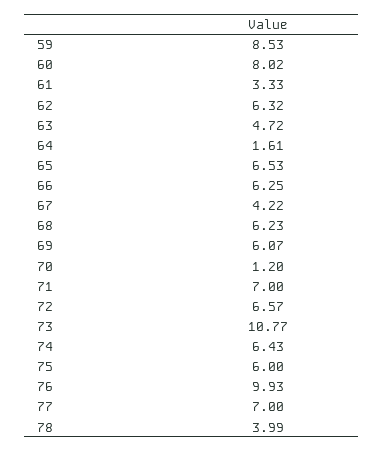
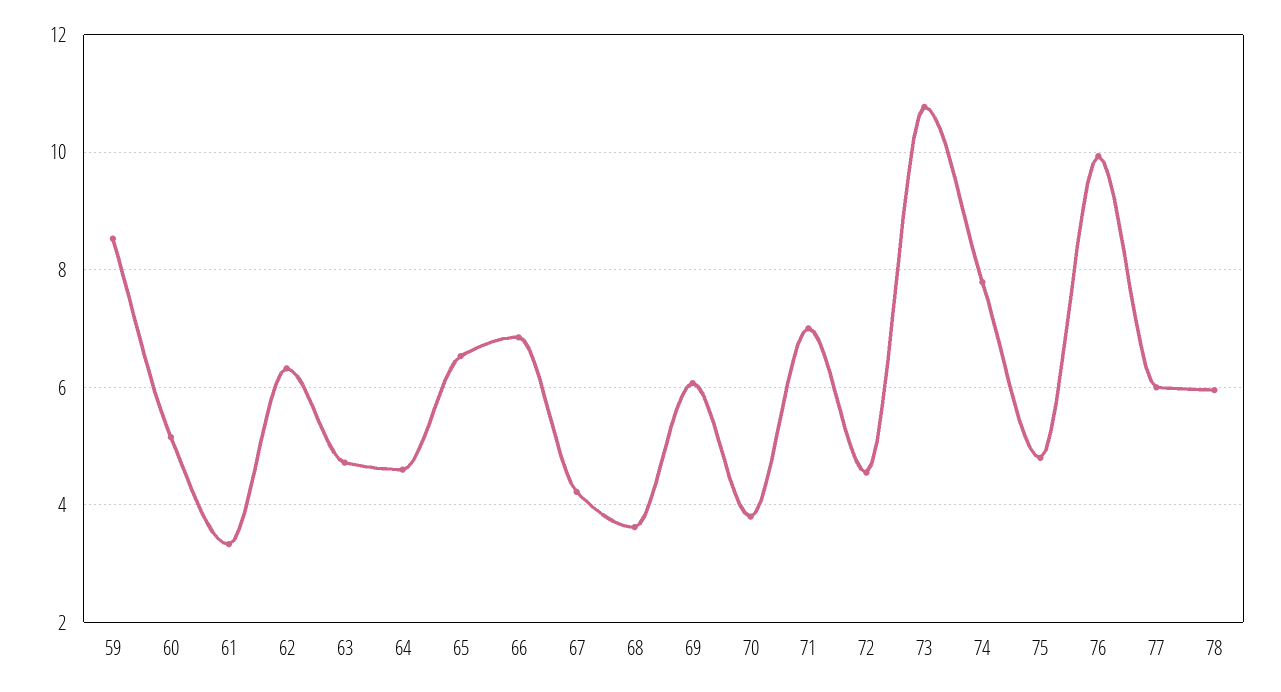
  {
    "59": 8.53,
-   "60": 8.02,
+   "60": 5.2,
    "61": 3.33,
    "62": 6.32,
    "63": 4.72,
-   "64": 1.61,
+   "64": 4.6,
    "65": 6.53,
-   "66": 6.25,
+   "66": 6.8,
    "67": 4.22,
-   "68": 6.23,
+   "68": 3.6,
    "69": 6.07,
-   "70": 1.2,
+   "70": 3.8,
    "71": 7,
-   "72": 6.57,
+   "72": 4.6,
    "73": 10.77,
-   "74": 6.43,
+   "74": 7.8,
-   "75": 6,
+   "75": 4.8,
    "76": 9.93,
-   "77": 7,
+   "77": 6,
-   "78": 3.99
+   "78": 6
  }

